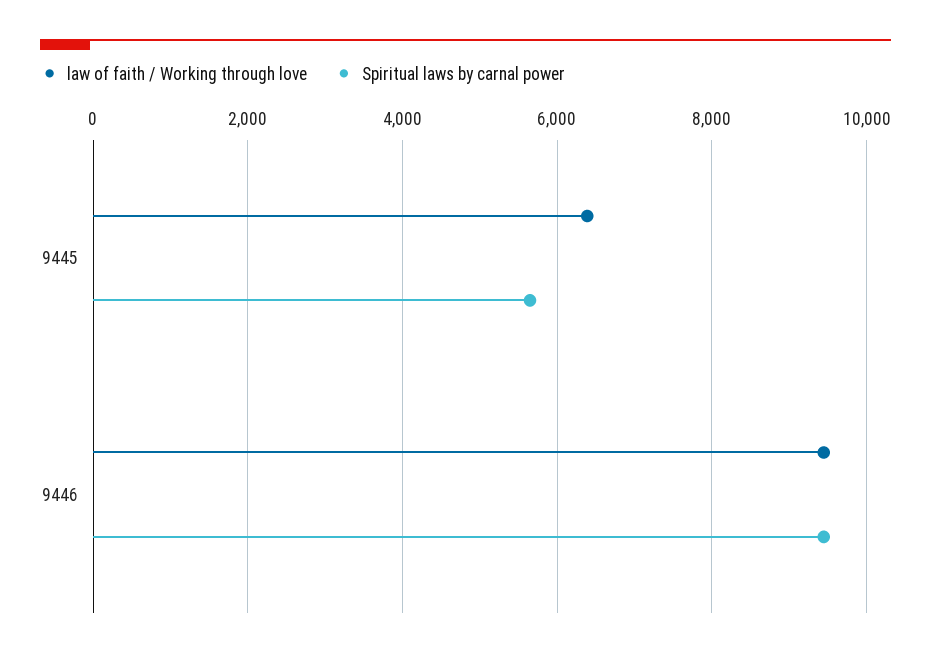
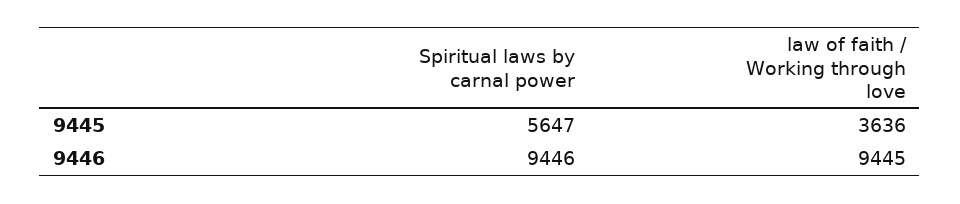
  {
    "law of faith / Working through love": {
-     "9445": 6400,
+     "9445": 3636,
      "9446": 9445
    },
    "Spiritual laws by carnal power": {
      "9445": 5647,
      "9446": 9446
    }
  }

